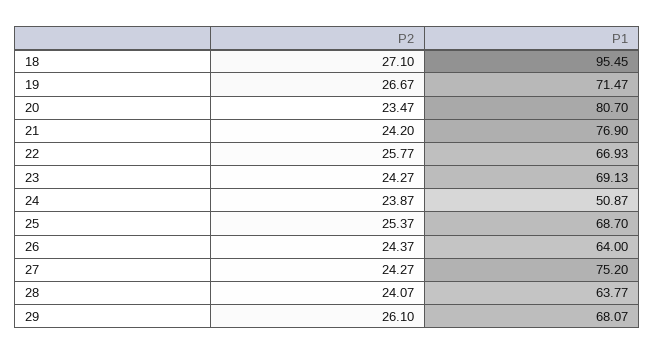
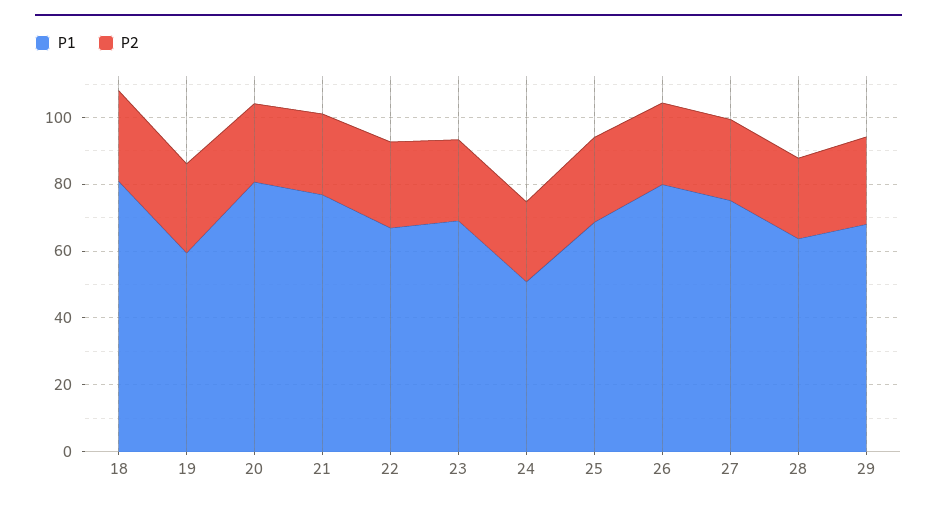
  {
    "P2": {
      "18": 27.1,
      "19": 26.67,
      "20": 23.47,
      "21": 24.2,
      "22": 25.77,
      "23": 24.27,
      "24": 23.87,
      "25": 25.37,
      "26": 24.37,
      "27": 24.27,
      "28": 24.07,
      "29": 26.1
    },
    "P1": {
-     "18": 95.45,
+     "18": 80,
-     "19": 71.47,
+     "19": 60,
      "20": 80.7,
      "21": 76.9,
      "22": 66.93,
      "23": 69.13,
      "24": 50.87,
      "25": 68.7,
-     "26": 64,
+     "26": 80,
      "27": 75.2,
      "28": 63.77,
      "29": 68.07
    }
  }

